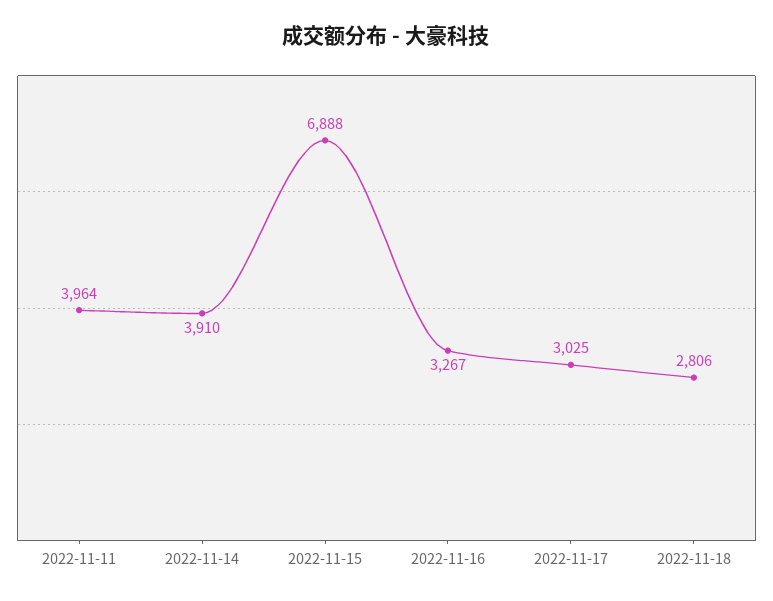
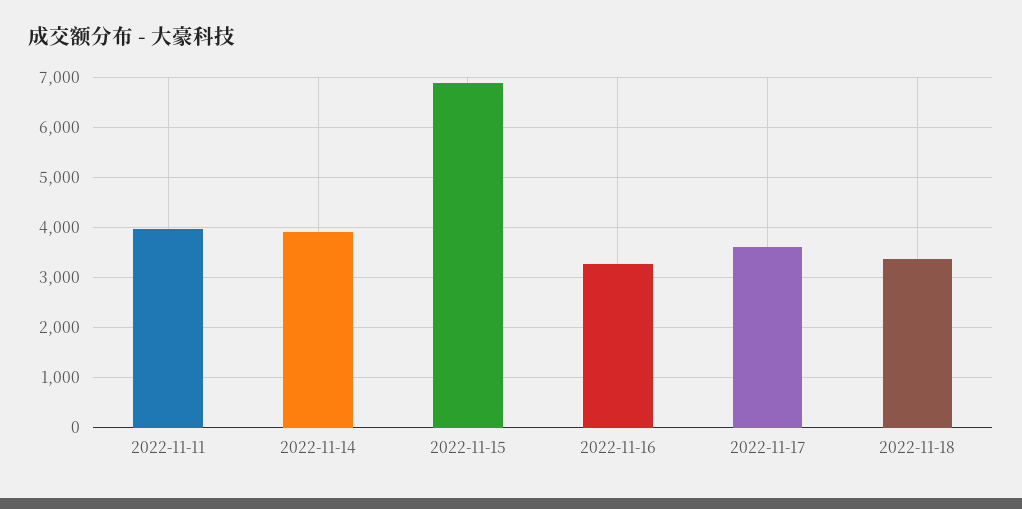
  {
    "2022-11-11": 3964,
    "2022-11-14": 3910,
    "2022-11-15": 6888,
    "2022-11-16": 3267,
-   "2022-11-17": 3025,
+   "2022-11-17": 3600,
-   "2022-11-18": 2806
+   "2022-11-18": 3400
  }

